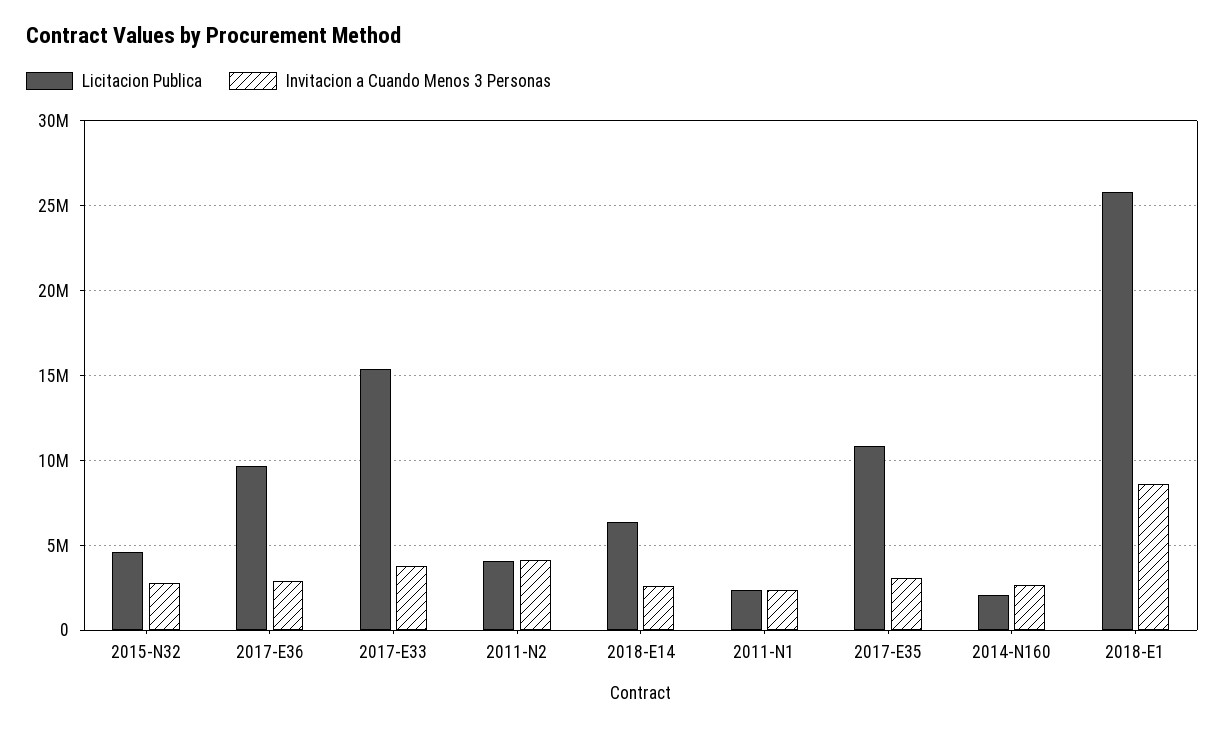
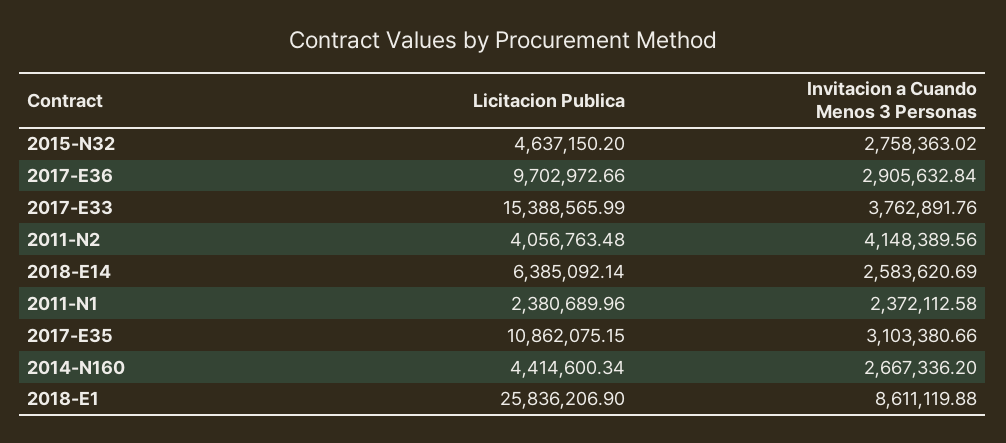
  {
    "Licitacion Publica": {
      "2015-N32": 4637150.2,
      "2017-E36": 9702972.66,
      "2017-E33": 15388565.99,
      "2011-N2": 4056763.48,
      "2018-E14": 6385092.14,
      "2011-N1": 2380689.96,
      "2017-E35": 10862075.15,
-     "2014-N160": 2000000,
+     "2014-N160": 4414600.34,
      "2018-E1": 25836206.9
    },
    "Invitacion a Cuando Menos 3 Personas": {
      "2015-N32": 2758363.02,
      "2017-E36": 2905632.84,
      "2017-E33": 3762891.76,
      "2011-N2": 4148389.56,
      "2018-E14": 2583620.69,
      "2011-N1": 2372112.58,
      "2017-E35": 3103380.66,
      "2014-N160": 2667336.2,
      "2018-E1": 8611119.88
    }
  }

